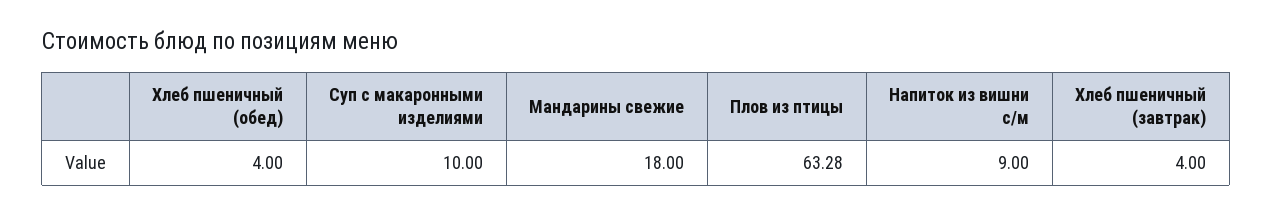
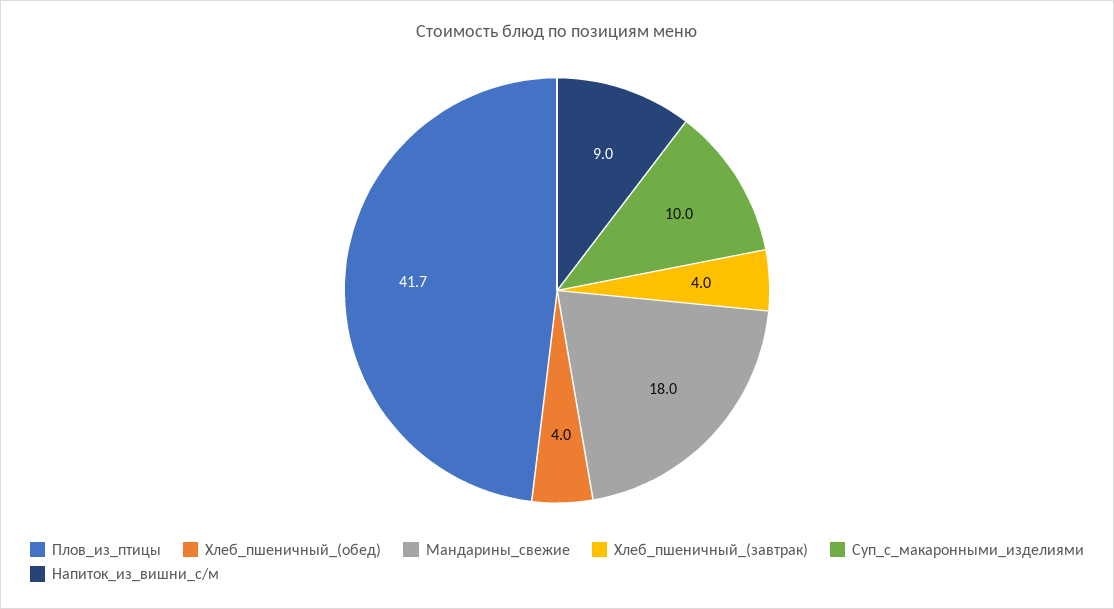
  {
    "Хлеб пшеничный (обед)": 4,
    "Суп с макаронными изделиями": 10,
    "Мандарины свежие": 18,
-   "Плов из птицы": 63.28,
+   "Плов из птицы": 41.7,
    "Напиток из вишни с/м": 9,
    "Хлеб пшеничный (завтрак)": 4
  }

